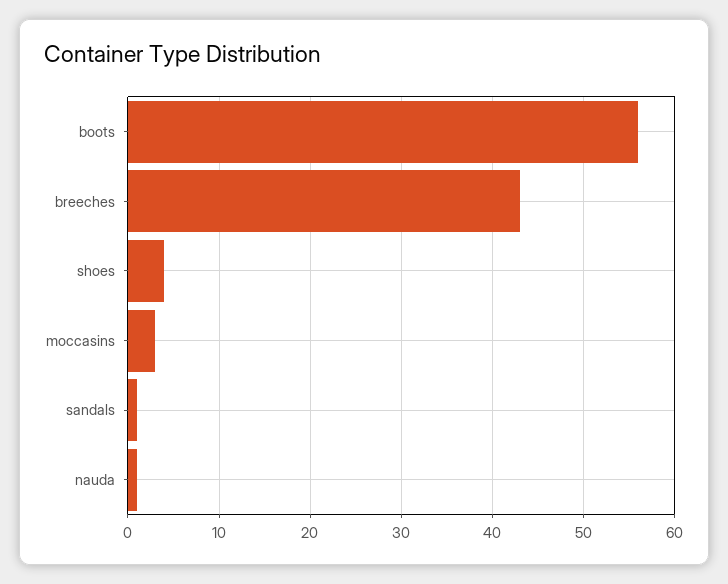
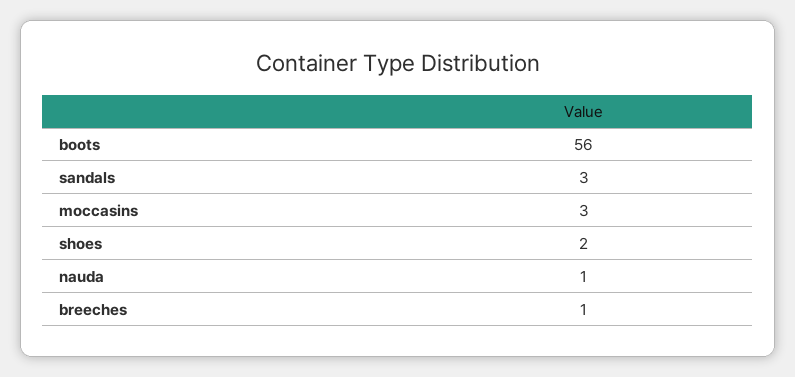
  {
    "boots": 56,
-   "breeches": 43,
+   "breeches": 1,
-   "shoes": 4,
+   "shoes": 2,
    "moccasins": 3,
-   "sandals": 1,
+   "sandals": 3,
    "nauda": 1
  }

